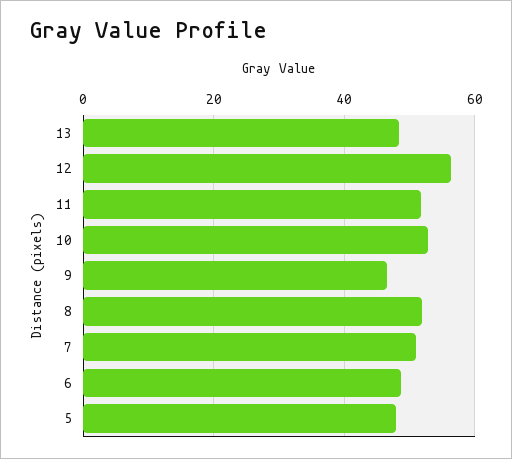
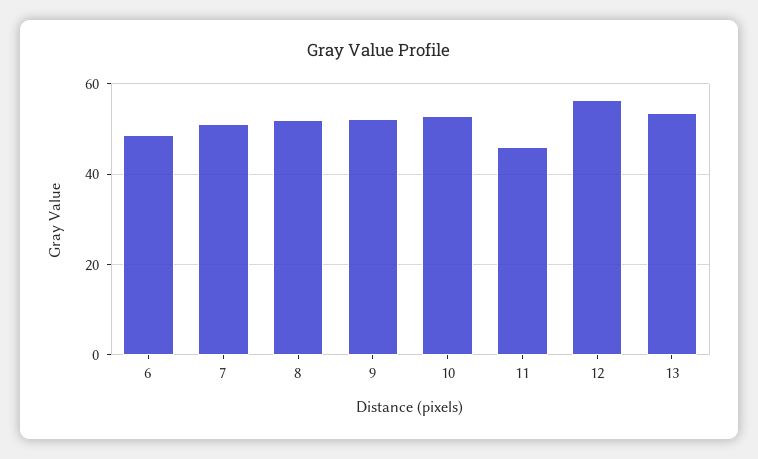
  {
-   "13": 48,
+   "13": 54,
    "12": 56,
-   "11": 52,
+   "11": 46,
    "10": 52,
-   "9": 46,
+   "9": 52,
    "8": 52,
    "7": 52,
-   "6": 48,
+   "6": 48
-   "5": 48
  }

